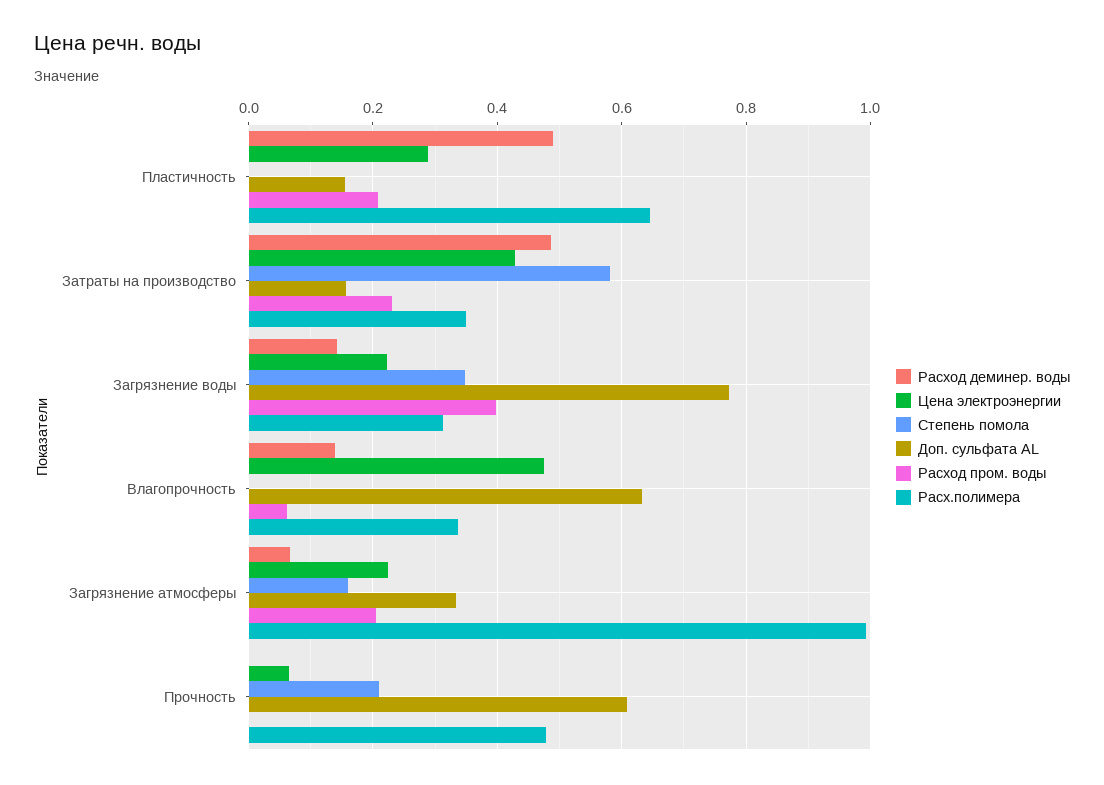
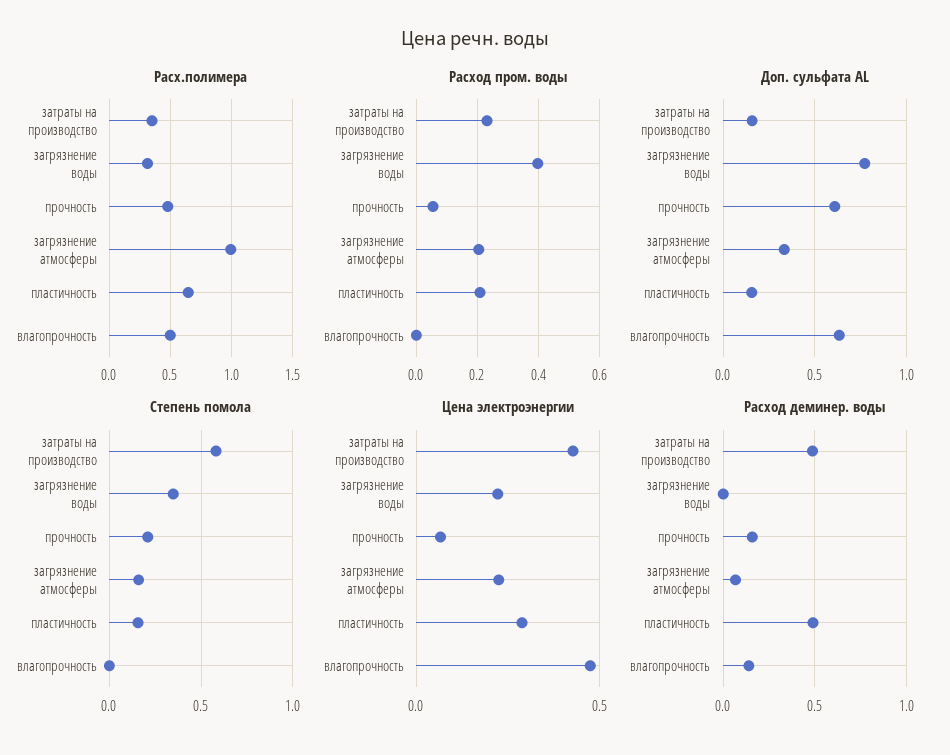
  {
    "Расход деминер. воды": {
      "Пластичность": 0.48,
      "Затраты на производство": 0.48,
-     "Загрязнение воды": 0.14,
+     "Загрязнение воды": 0,
      "Влагопрочность": 0.14,
      "Загрязнение атмосферы": 0.06,
-     "Прочность": 0
+     "Прочность": 0.15
    },
    "Цена электроэнергии": {
      "Пластичность": 0.28,
      "Затраты на производство": 0.42,
      "Загрязнение воды": 0.22,
      "Влагопрочность": 0.48,
      "Загрязнение атмосферы": 0.22,
      "Прочность": 0.06
    },
    "Степень помола": {
-     "Пластичность": 0,
+     "Пластичность": 0.15,
      "Затраты на производство": 0.58,
      "Загрязнение воды": 0.34,
      "Влагопрочность": 0,
      "Загрязнение атмосферы": 0.16,
      "Прочность": 0.2
    },
    "Доп. сульфата AL": {
      "Пластичность": 0.16,
      "Затраты на производство": 0.16,
      "Загрязнение воды": 0.78,
      "Влагопрочность": 0.64,
      "Загрязнение атмосферы": 0.34,
      "Прочность": 0.6
    },
    "Расход пром. воды": {
      "Пластичность": 0.2,
      "Затраты на производство": 0.24,
      "Загрязнение воды": 0.4,
-     "Влагопрочность": 0.06,
+     "Влагопрочность": 0,
      "Загрязнение атмосферы": 0.2,
-     "Прочность": 0
+     "Прочность": 0.06
    },
    "Расх.полимера": {
      "Пластичность": 0.64,
      "Затраты на производство": 0.34,
      "Загрязнение воды": 0.32,
-     "Влагопрочность": 0.34,
+     "Влагопрочность": 0.5,
      "Загрязнение атмосферы": 1,
      "Прочность": 0.48
    }
  }

